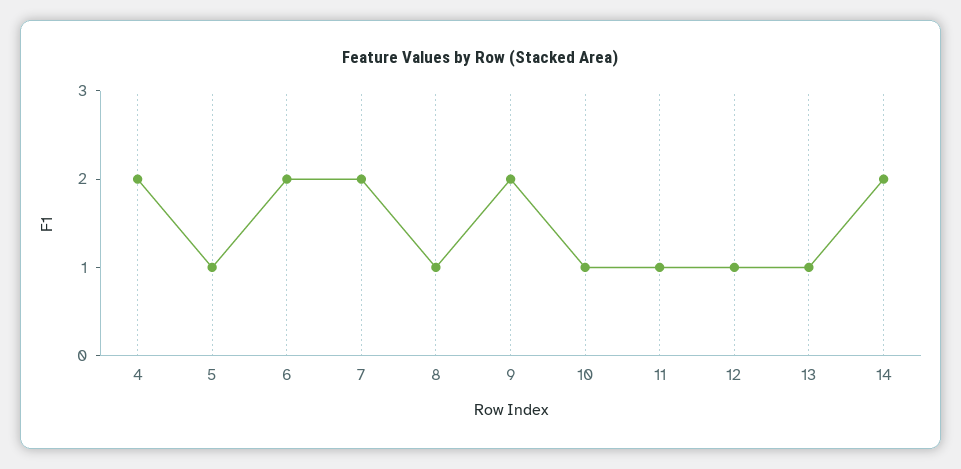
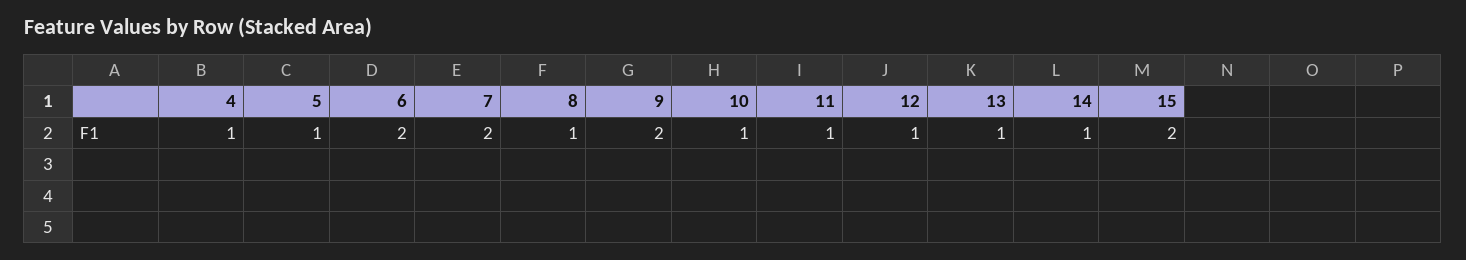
  {
-   "4": 2,
+   "4": 1,
    "5": 1,
    "6": 2,
    "7": 2,
    "8": 1,
    "9": 2,
    "10": 1,
    "11": 1,
    "12": 1,
    "13": 1,
-   "14": 2
+   "14": 1,
+   "15": 2
  }

